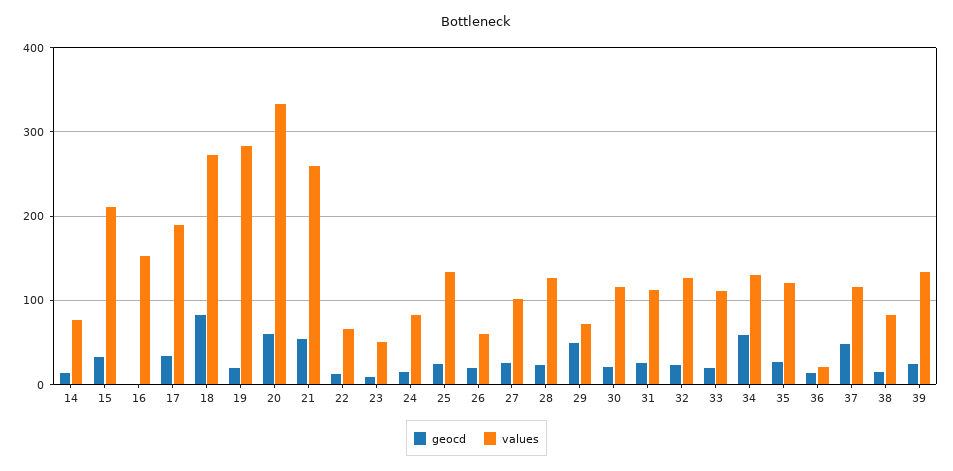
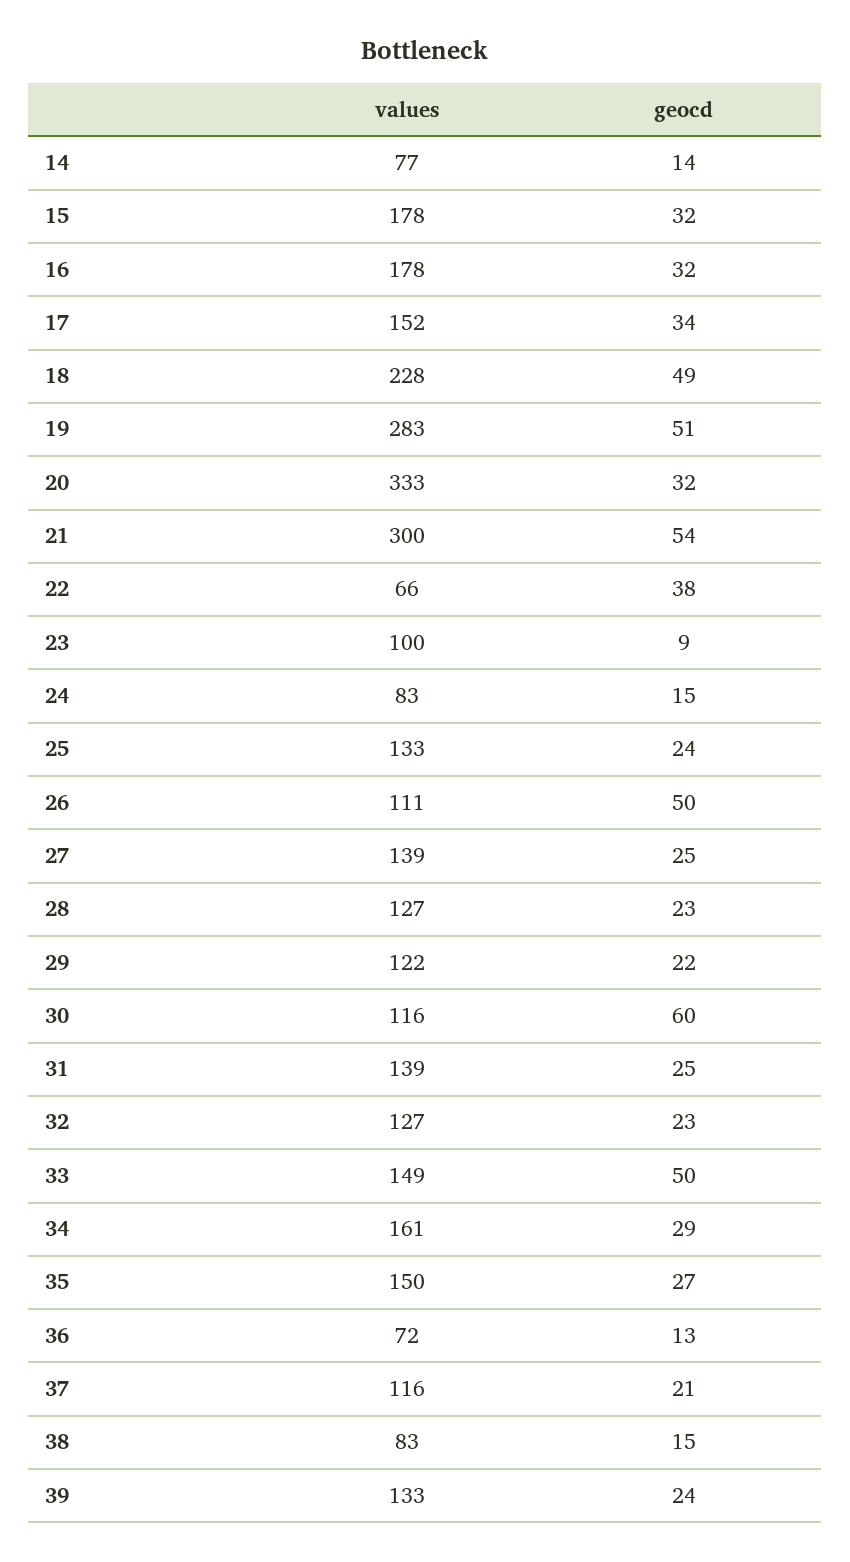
  {
    "geocd": {
      "14": 14,
      "15": 32,
-     "16": 0,
+     "16": 32,
      "17": 34,
-     "18": 80,
+     "18": 49,
-     "19": 20,
+     "19": 51,
-     "20": 60,
+     "20": 32,
      "21": 54,
-     "22": 10,
+     "22": 38,
      "23": 9,
      "24": 15,
      "25": 24,
-     "26": 20,
+     "26": 50,
      "27": 25,
      "28": 23,
-     "29": 50,
+     "29": 22,
-     "30": 20,
+     "30": 60,
      "31": 25,
      "32": 23,
-     "33": 20,
+     "33": 50,
-     "34": 60,
+     "34": 29,
      "35": 27,
      "36": 13,
-     "37": 50,
+     "37": 21,
      "38": 15,
      "39": 24
    },
    "values": {
      "14": 77,
-     "15": 210,
+     "15": 178,
-     "16": 150,
+     "16": 178,
-     "17": 190,
+     "17": 152,
-     "18": 270,
+     "18": 228,
      "19": 283,
      "20": 333,
-     "21": 260,
+     "21": 300,
      "22": 66,
-     "23": 50,
+     "23": 100,
      "24": 83,
      "25": 133,
-     "26": 60,
+     "26": 111,
-     "27": 100,
+     "27": 139,
      "28": 127,
-     "29": 70,
+     "29": 122,
      "30": 116,
-     "31": 110,
+     "31": 139,
      "32": 127,
-     "33": 110,
+     "33": 149,
-     "34": 130,
+     "34": 161,
-     "35": 120,
+     "35": 150,
-     "36": 20,
+     "36": 72,
      "37": 116,
      "38": 83,
      "39": 133
    }
  }

